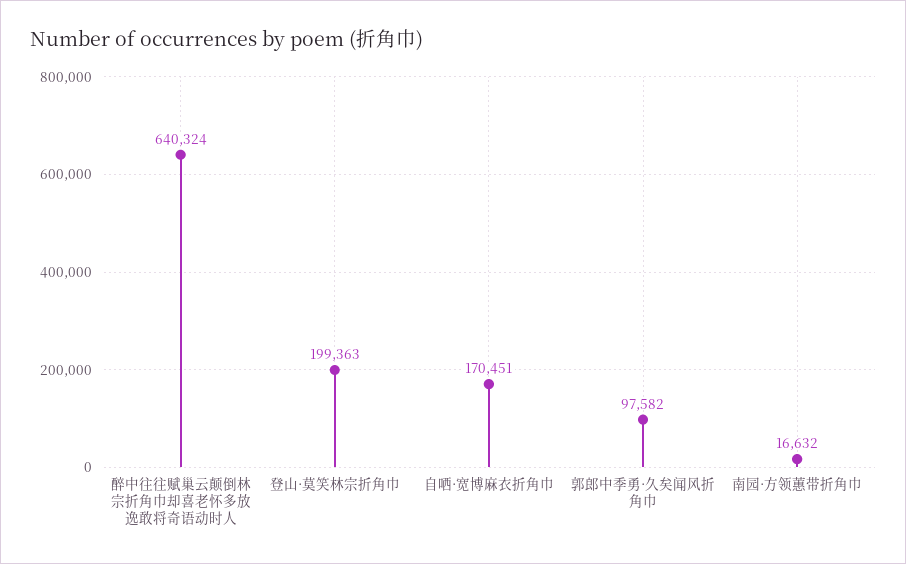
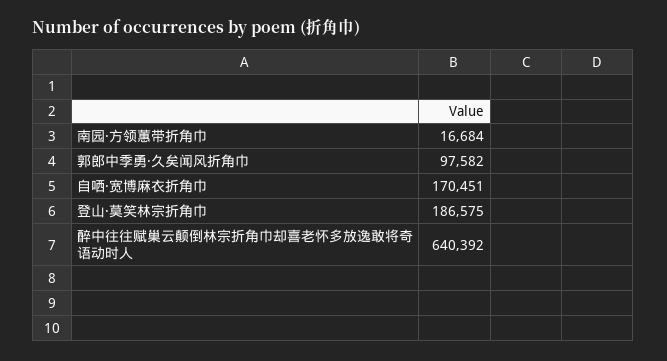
  {
-   "醉中往往赋巢云颠倒林宗折角巾却喜老怀多放逸敢将奇语动时人": 640324,
+   "醉中往往赋巢云颠倒林宗折角巾却喜老怀多放逸敢将奇语动时人": 640392,
-   "登山·莫笑林宗折角巾": 199363,
+   "登山·莫笑林宗折角巾": 186575,
    "自哂·宽博麻衣折角巾": 170451,
    "郭郎中季勇·久矣闻风折角巾": 97582,
-   "南园·方领蕙带折角巾": 16632
+   "南园·方领蕙带折角巾": 16684
  }

